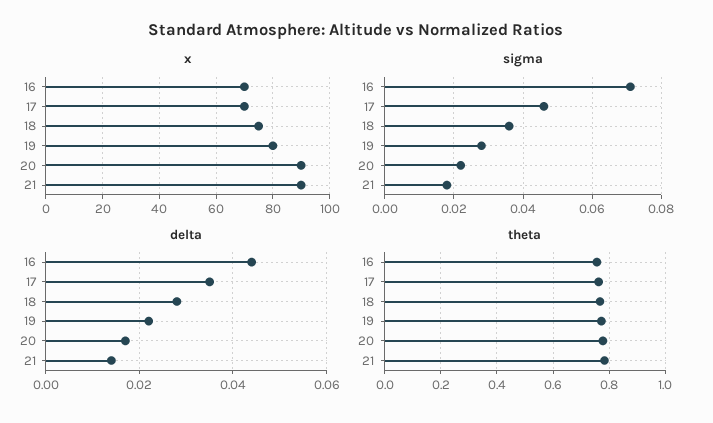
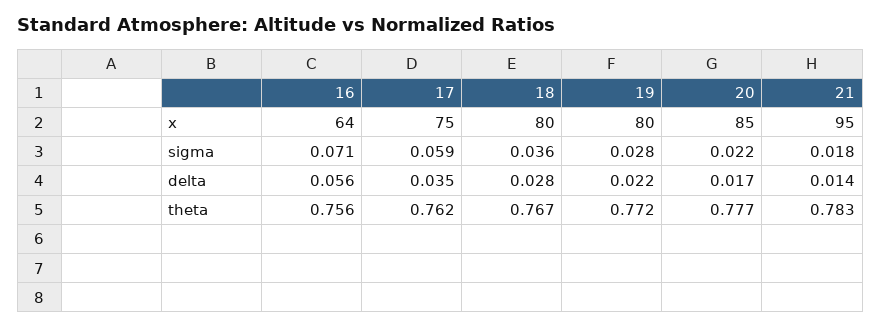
  {
    "x": {
-     "16": 70,
+     "16": 64,
-     "17": 70,
+     "17": 75,
-     "18": 75,
+     "18": 80,
      "19": 80,
-     "20": 90,
+     "20": 85,
-     "21": 90
+     "21": 95
    },
    "sigma": {
      "16": 0.071,
-     "17": 0.045,
+     "17": 0.059,
      "18": 0.036,
      "19": 0.028,
      "20": 0.022,
      "21": 0.018
    },
    "delta": {
-     "16": 0.045,
+     "16": 0.056,
      "17": 0.035,
      "18": 0.028,
      "19": 0.022,
      "20": 0.017,
      "21": 0.014
    },
    "theta": {
      "16": 0.756,
      "17": 0.762,
      "18": 0.767,
      "19": 0.772,
      "20": 0.777,
      "21": 0.783
    }
  }

